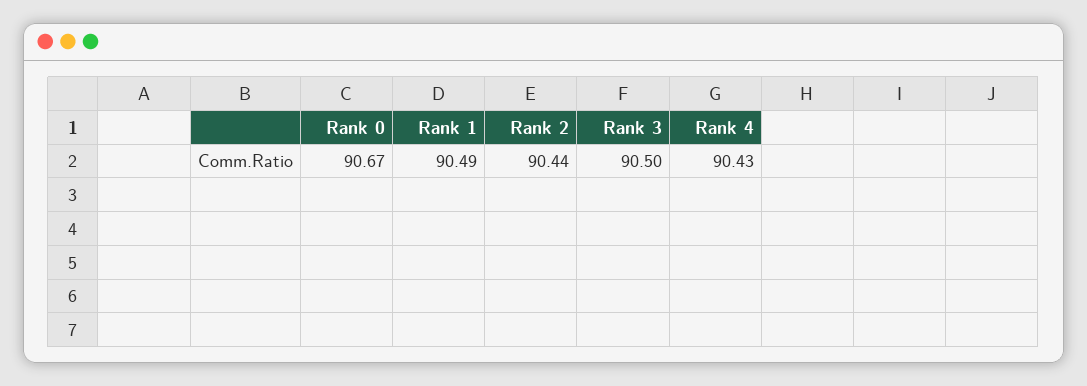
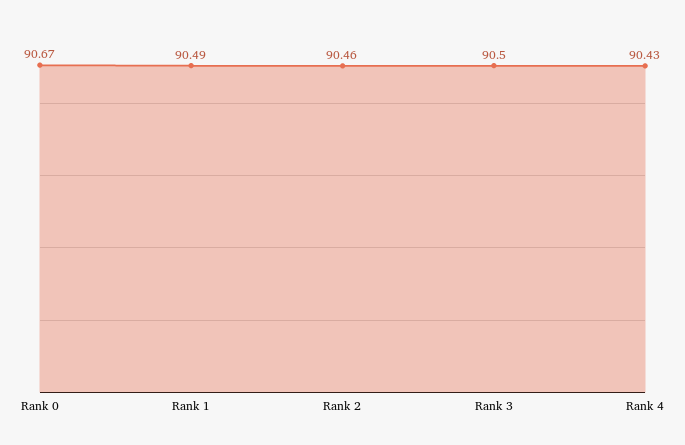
  {
    "Rank 0": 90.67,
    "Rank 1": 90.49,
-   "Rank 2": 90.44,
+   "Rank 2": 90.46,
    "Rank 3": 90.5,
    "Rank 4": 90.43
  }

